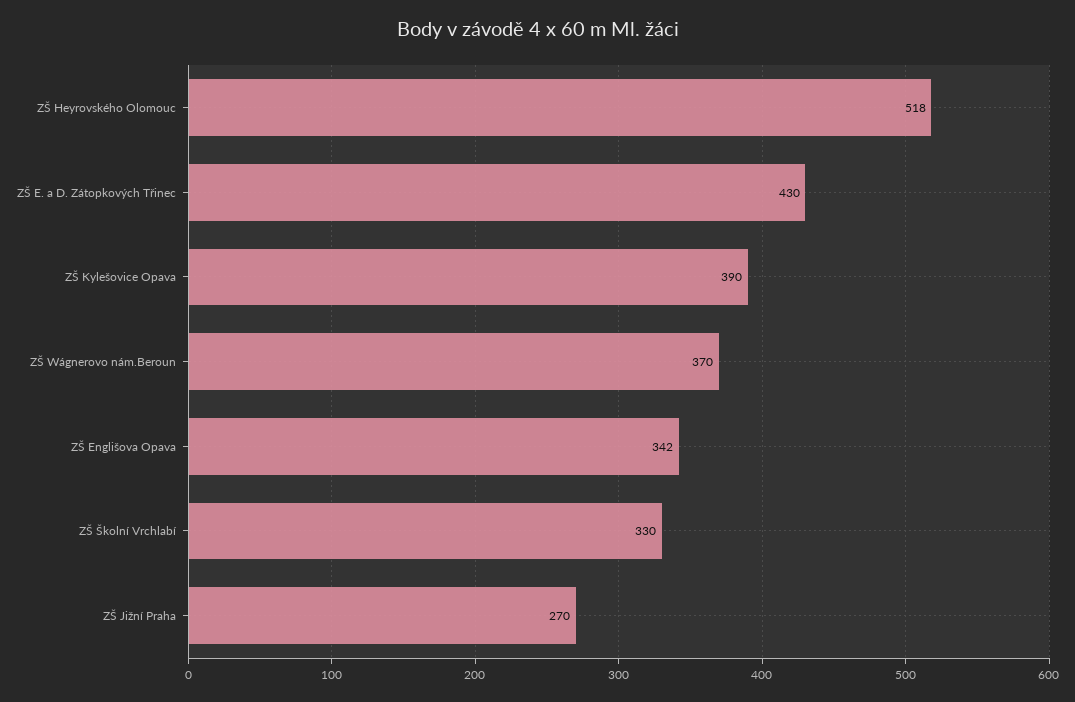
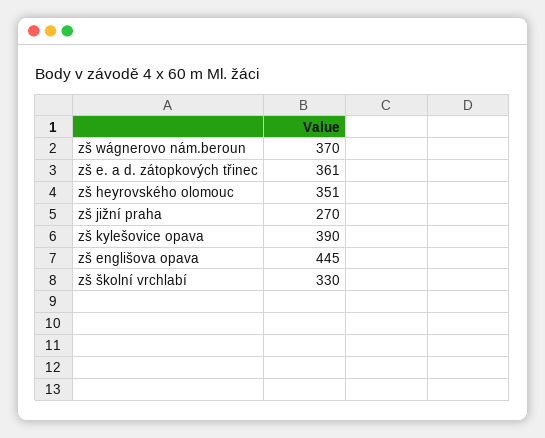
  {
-   "ZŠ Heyrovského Olomouc": 518,
+   "ZŠ Heyrovského Olomouc": 351,
-   "ZŠ E. a D. Zátopkových Třinec": 430,
+   "ZŠ E. a D. Zátopkových Třinec": 361,
    "ZŠ Kylešovice Opava": 390,
    "ZŠ Wágnerovo nám.Beroun": 370,
-   "ZŠ Englišova Opava": 342,
+   "ZŠ Englišova Opava": 445,
    "ZŠ Školní Vrchlabí": 330,
    "ZŠ Jižní Praha": 270
  }

